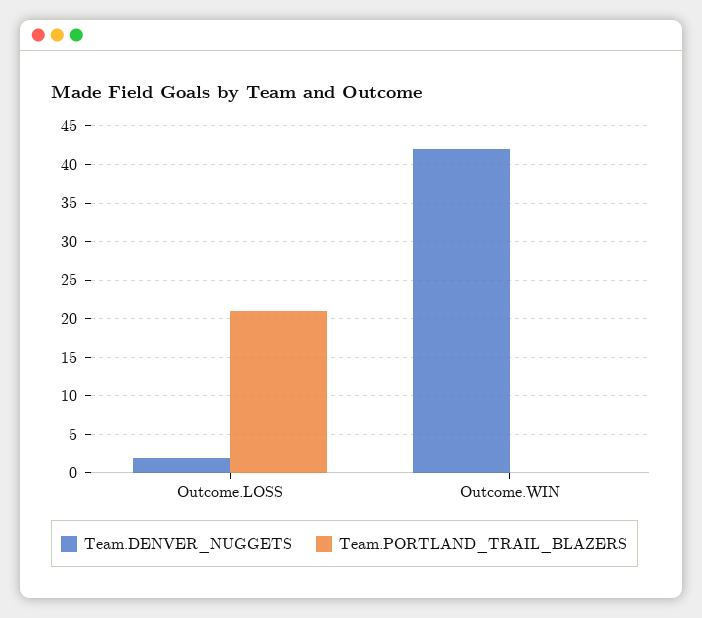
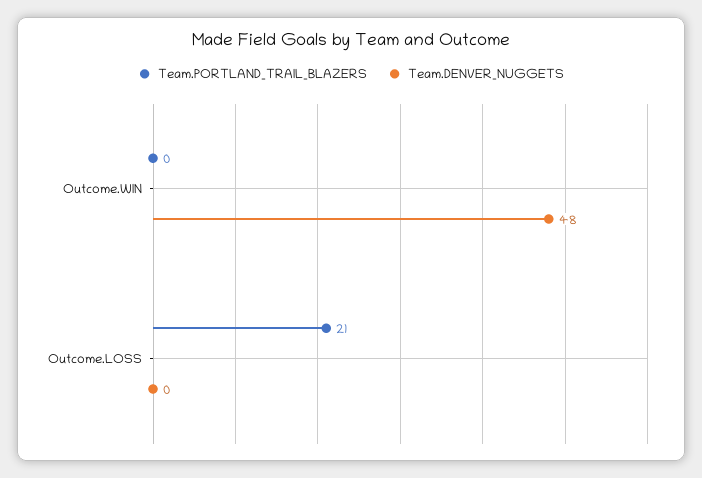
  {
    "Team.DENVER_NUGGETS": {
-     "Outcome.LOSS": 2,
+     "Outcome.LOSS": 0,
-     "Outcome.WIN": 42
+     "Outcome.WIN": 48
    },
    "Team.PORTLAND_TRAIL_BLAZERS": {
      "Outcome.LOSS": 21,
      "Outcome.WIN": 0
    }
  }

